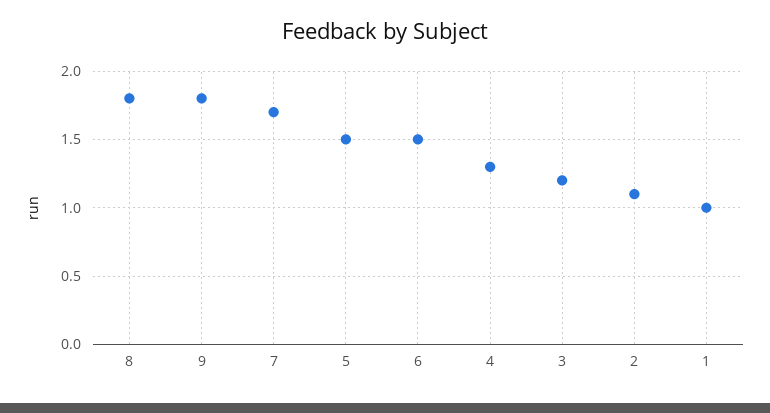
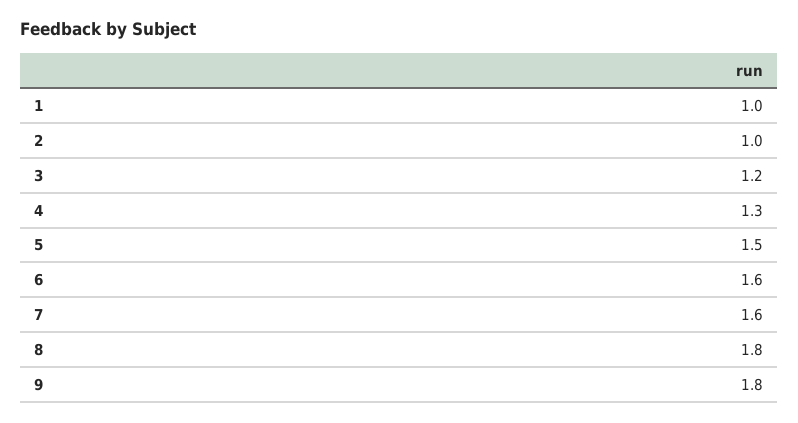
  {
    "8": 1.8,
    "9": 1.8,
-   "7": 1.7,
+   "7": 1.6,
    "5": 1.5,
-   "6": 1.5,
+   "6": 1.6,
    "4": 1.3,
    "3": 1.2,
-   "2": 1.1,
+   "2": 1,
    "1": 1
  }

